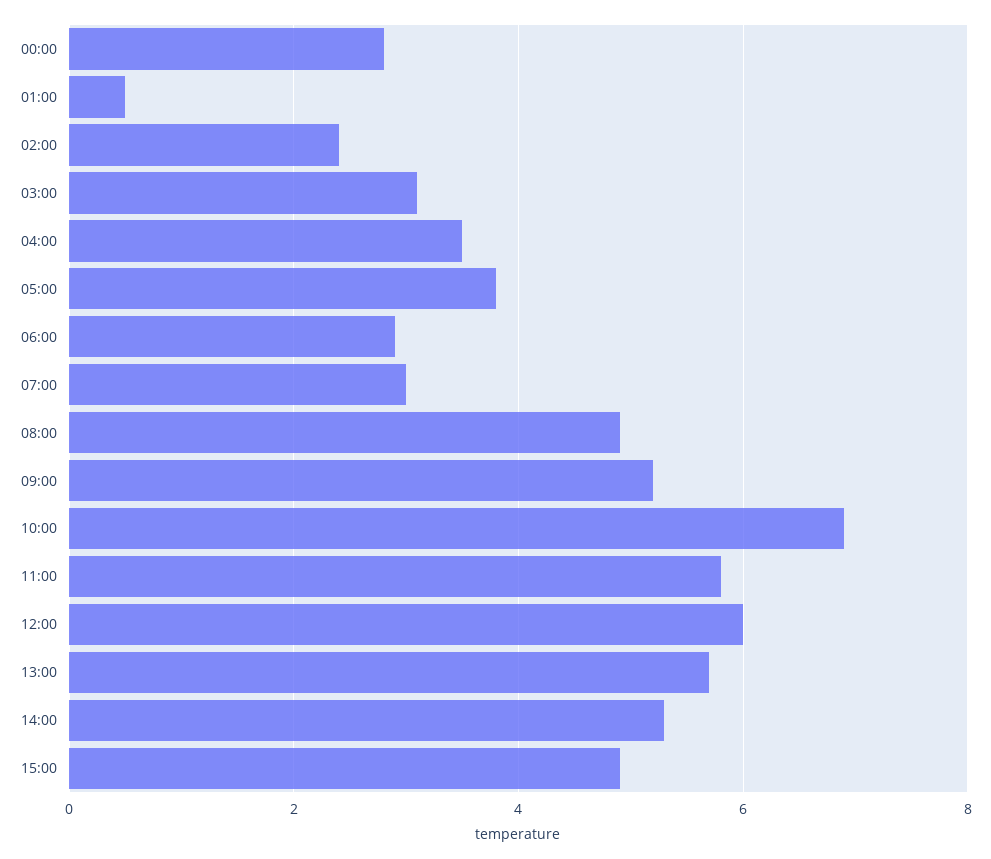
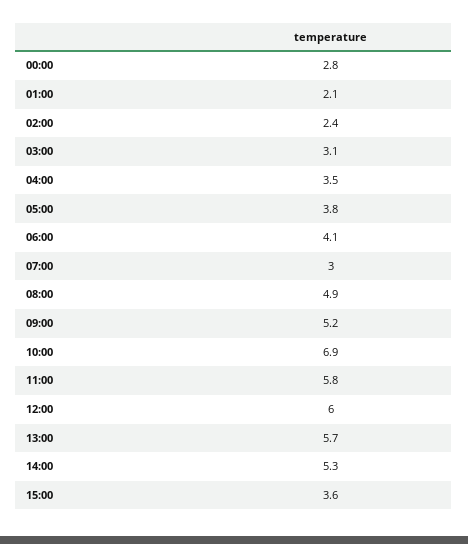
  {
    "00:00": 2.8,
-   "01:00": 0.5,
+   "01:00": 2.1,
    "02:00": 2.4,
    "03:00": 3.1,
    "04:00": 3.5,
    "05:00": 3.8,
-   "06:00": 3,
+   "06:00": 4.1,
    "07:00": 3,
    "08:00": 4.9,
    "09:00": 5.2,
    "10:00": 6.9,
    "11:00": 5.8,
    "12:00": 6,
    "13:00": 5.7,
    "14:00": 5.3,
-   "15:00": 5
+   "15:00": 3.6
  }

